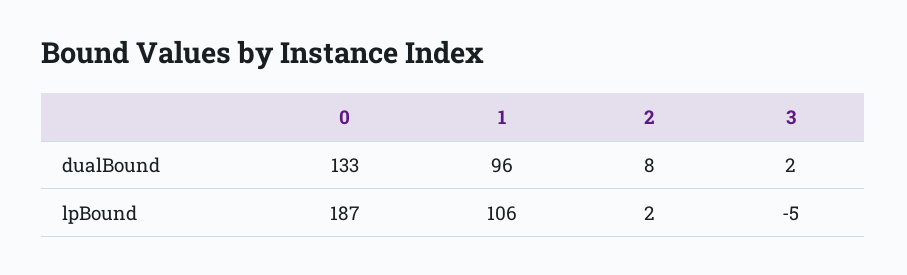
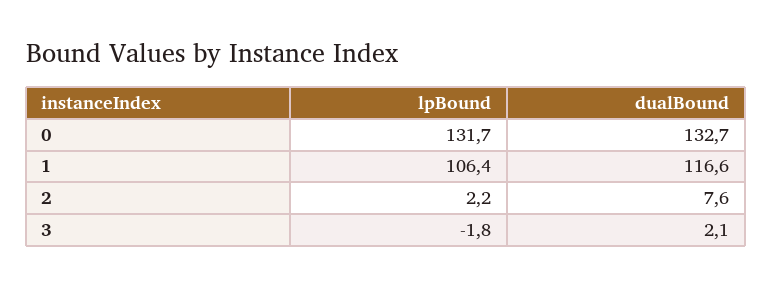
  {
    "0": {
      "dualBound": 132.7,
-     "lpBound": 187
+     "lpBound": 131.7
    },
    "1": {
-     "dualBound": 96,
+     "dualBound": 116.6,
      "lpBound": 106.4
    },
    "2": {
      "dualBound": 7.6,
      "lpBound": 2.2
    },
    "3": {
      "dualBound": 2.1,
-     "lpBound": -5
+     "lpBound": -1.8
    }
  }

